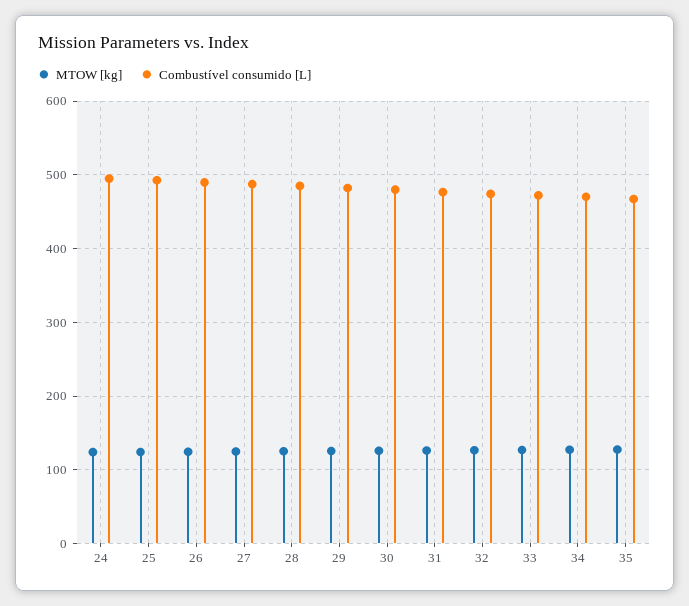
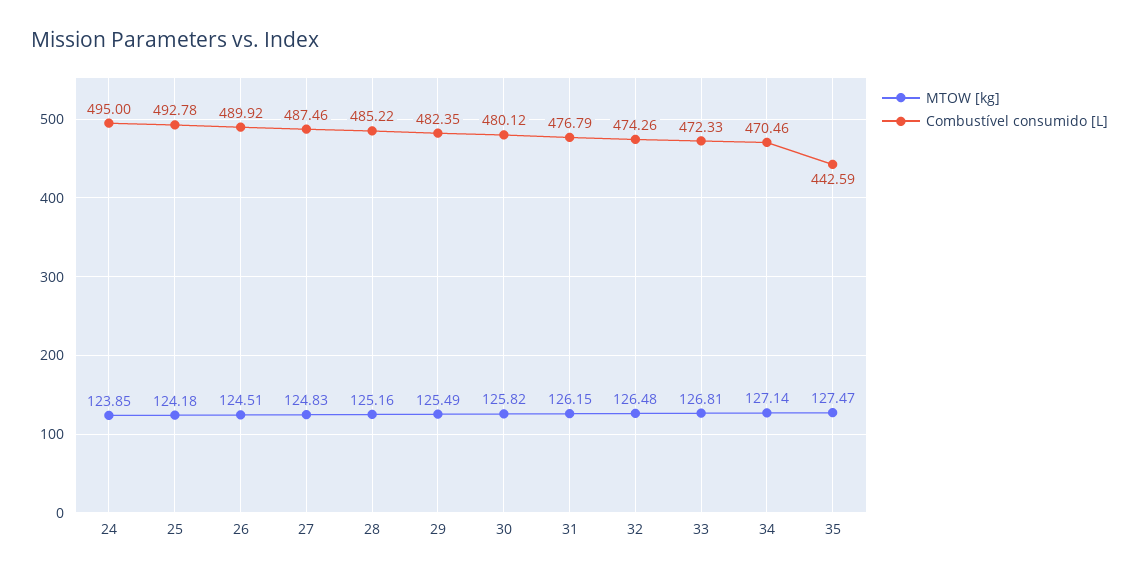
  {
    "MTOW [kg]": {
      "24": 123.85,
      "25": 124.18,
      "26": 124.51,
      "27": 124.83,
      "28": 125.16,
      "29": 125.49,
      "30": 125.82,
      "31": 126.15,
      "32": 126.48,
      "33": 126.81,
      "34": 127.14,
      "35": 127.47
    },
    "Combustível consumido [L]": {
      "24": 495,
      "25": 492.78,
      "26": 489.92,
      "27": 487.46,
      "28": 485.22,
      "29": 482.35,
      "30": 480.12,
      "31": 476.79,
      "32": 474.26,
      "33": 472.33,
      "34": 470.46,
-     "35": 470
+     "35": 442.59
    }
  }

